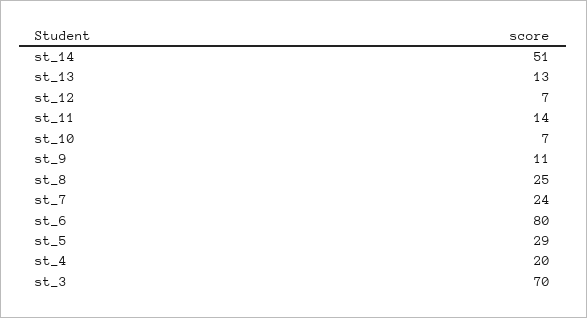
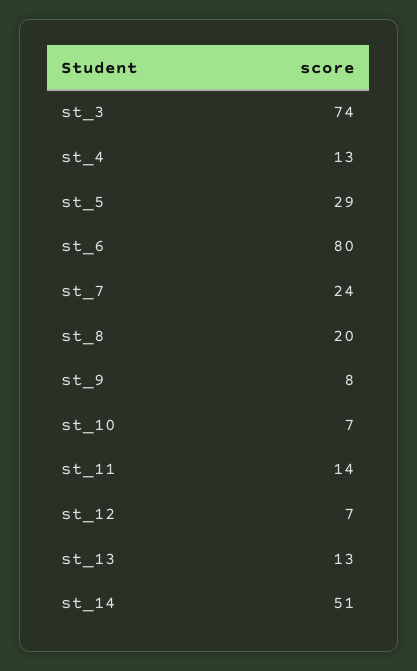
  {
    "st_14": 51,
    "st_13": 13,
    "st_12": 7,
    "st_11": 14,
    "st_10": 7,
-   "st_9": 11,
+   "st_9": 8,
-   "st_8": 25,
+   "st_8": 20,
    "st_7": 24,
    "st_6": 80,
    "st_5": 29,
-   "st_4": 20,
+   "st_4": 13,
-   "st_3": 70
+   "st_3": 74
  }

